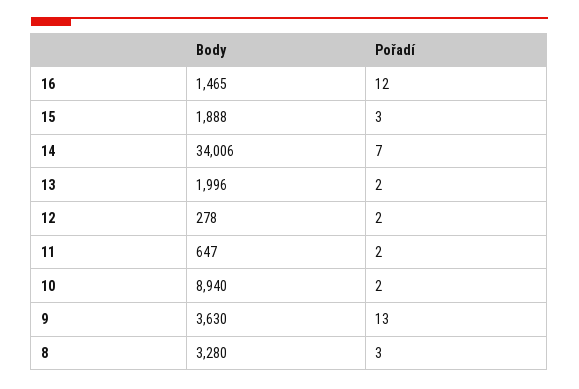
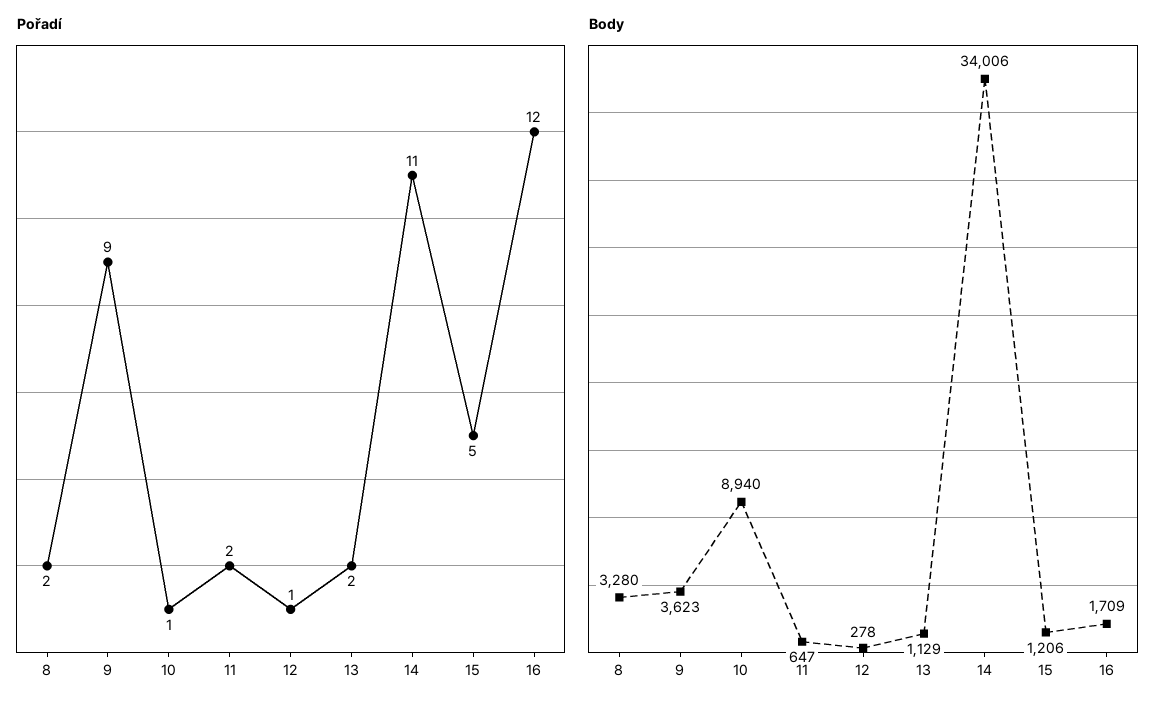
  {
    "Body": {
-     "16": 1465,
+     "16": 1709,
-     "15": 1888,
+     "15": 1206,
      "14": 34006,
-     "13": 1996,
+     "13": 1129,
      "12": 278,
      "11": 647,
      "10": 8940,
-     "9": 3630,
+     "9": 3623,
      "8": 3280
    },
    "Pořadí": {
      "16": 12,
-     "15": 3,
+     "15": 5,
-     "14": 7,
+     "14": 11,
      "13": 2,
-     "12": 2,
+     "12": 1,
      "11": 2,
-     "10": 2,
+     "10": 1,
-     "9": 13,
+     "9": 9,
-     "8": 3
+     "8": 2
    }
  }

